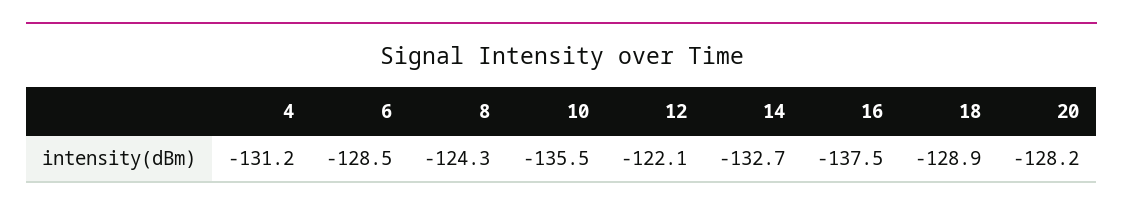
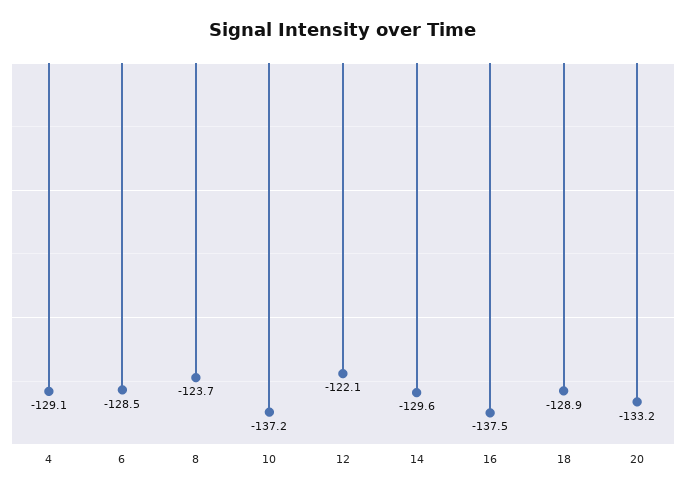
  {
-   "4": -131.2,
+   "4": -129.1,
    "6": -128.5,
-   "8": -124.3,
+   "8": -123.7,
-   "10": -135.5,
+   "10": -137.2,
    "12": -122.1,
-   "14": -132.7,
+   "14": -129.6,
    "16": -137.5,
    "18": -128.9,
-   "20": -128.2
+   "20": -133.2
  }

